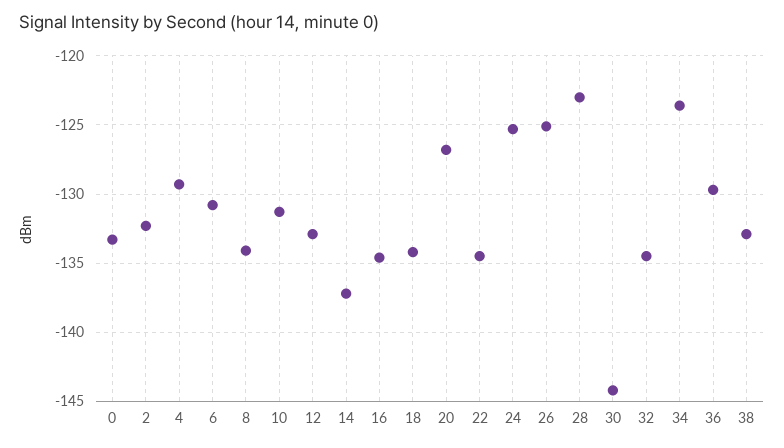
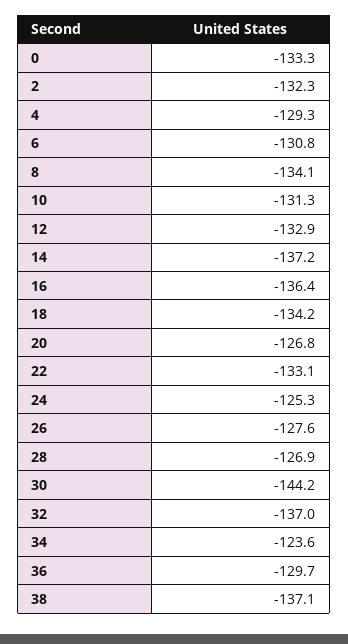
  {
    "0": -133.3,
    "2": -132.3,
    "4": -129.3,
    "6": -130.8,
    "8": -134.1,
    "10": -131.3,
    "12": -132.9,
    "14": -137.2,
-   "16": -134.5,
+   "16": -136.4,
    "18": -134.2,
    "20": -126.8,
-   "22": -134.5,
+   "22": -133.1,
    "24": -125.3,
-   "26": -125,
+   "26": -127.6,
-   "28": -123,
+   "28": -126.9,
    "30": -144.2,
-   "32": -134.5,
+   "32": -137,
    "34": -123.6,
    "36": -129.7,
-   "38": -133
+   "38": -137.1
  }

